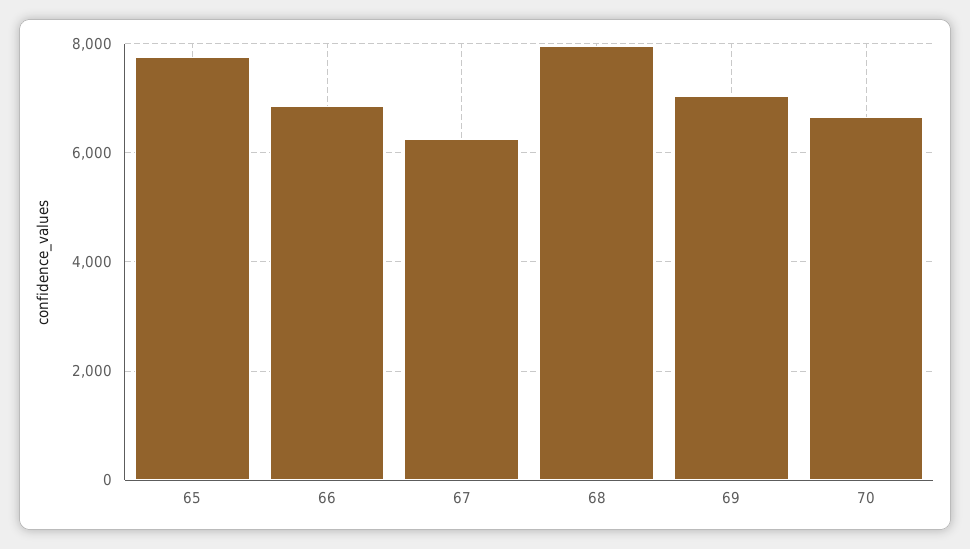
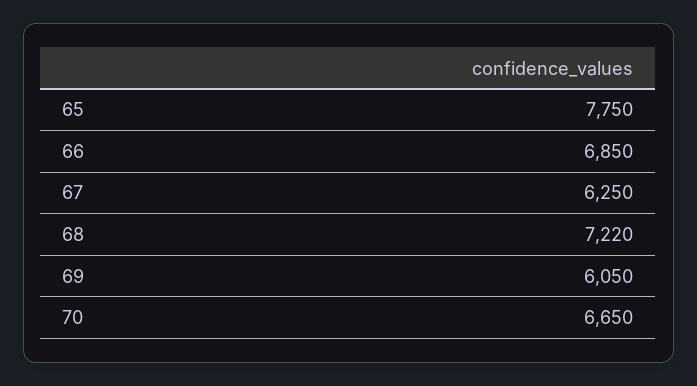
  {
    "65": 7750,
    "66": 6850,
    "67": 6250,
-   "68": 8000,
+   "68": 7220,
-   "69": 7000,
+   "69": 6050,
    "70": 6650
  }

